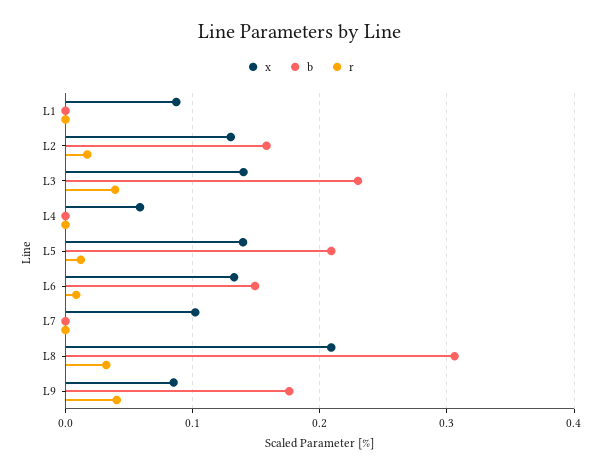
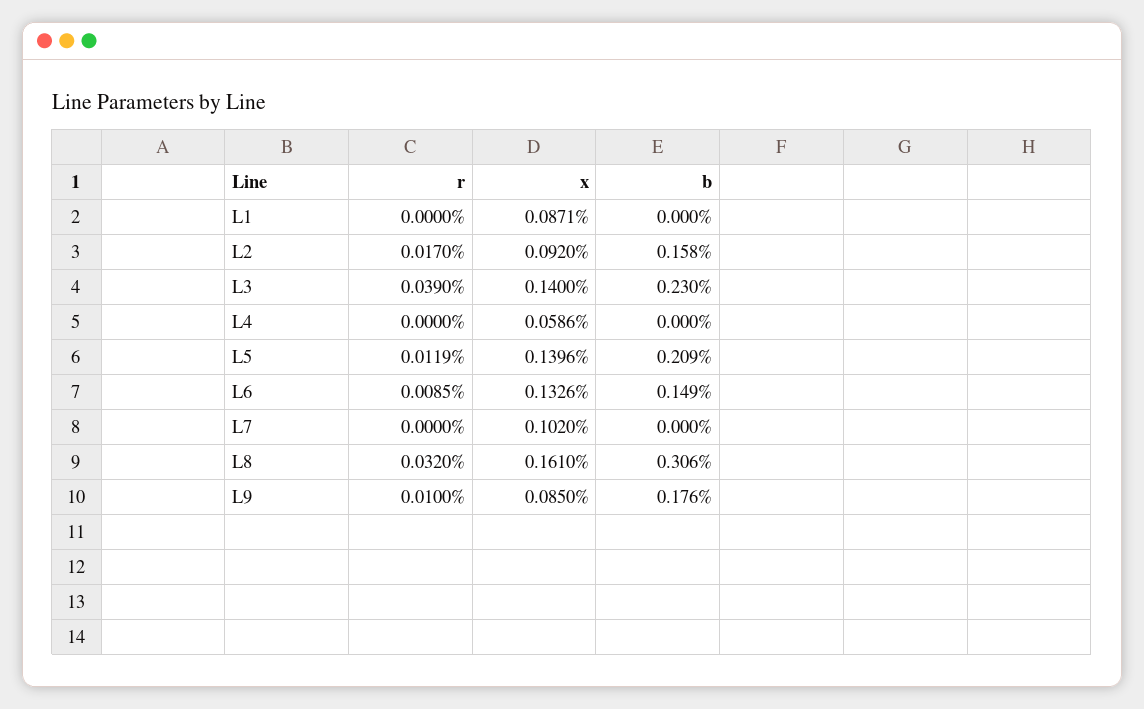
  {
    "x": {
      "L1": 0.0871,
-     "L2": 0.13,
+     "L2": 0.092,
      "L3": 0.14,
      "L4": 0.0586,
      "L5": 0.1396,
      "L6": 0.1326,
      "L7": 0.102,
-     "L8": 0.21,
+     "L8": 0.161,
      "L9": 0.085
    },
    "b": {
      "L1": 0,
      "L2": 0.158,
      "L3": 0.23,
      "L4": 0,
      "L5": 0.209,
      "L6": 0.149,
      "L7": 0,
      "L8": 0.306,
      "L9": 0.176
    },
    "r": {
      "L1": 0,
      "L2": 0.017,
      "L3": 0.039,
      "L4": 0,
      "L5": 0.0119,
      "L6": 0.0085,
      "L7": 0,
      "L8": 0.032,
-     "L9": 0.04
+     "L9": 0.01
    }
  }

